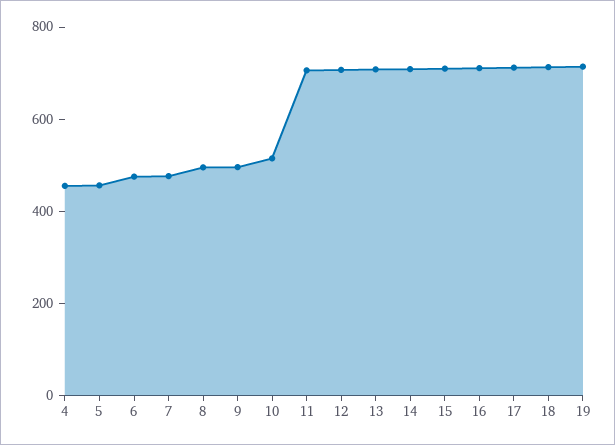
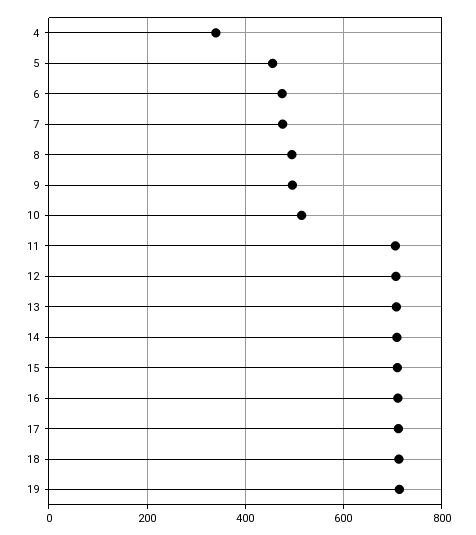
  {
-   "4": 450,
+   "4": 340,
    "5": 460,
    "6": 480,
    "7": 480,
    "8": 500,
    "9": 500,
    "10": 520,
    "11": 700,
    "12": 700,
    "13": 700,
    "14": 700,
    "15": 720,
    "16": 720,
    "17": 720,
    "18": 720,
    "19": 720
  }

